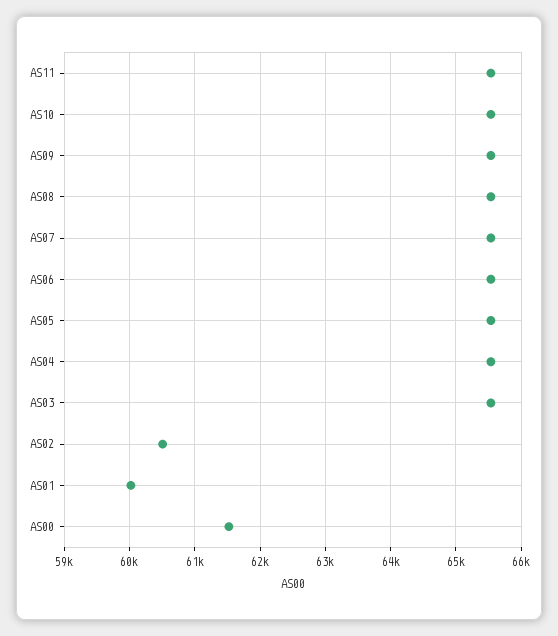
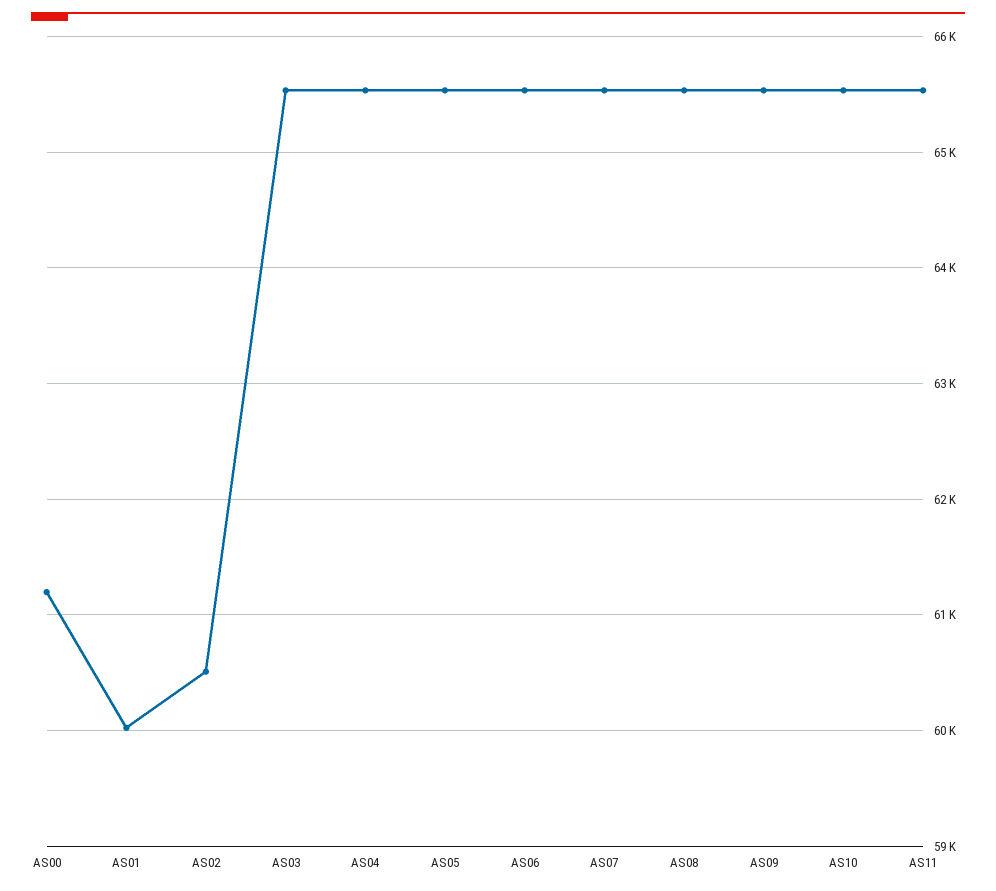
  {
    "AS11": 65500,
    "AS10": 65500,
    "AS09": 65500,
    "AS08": 65500,
    "AS07": 65500,
    "AS06": 65500,
    "AS05": 65500,
    "AS04": 65500,
    "AS03": 65500,
    "AS02": 60500,
    "AS01": 60000,
-   "AS00": 61500
+   "AS00": 61200
  }

